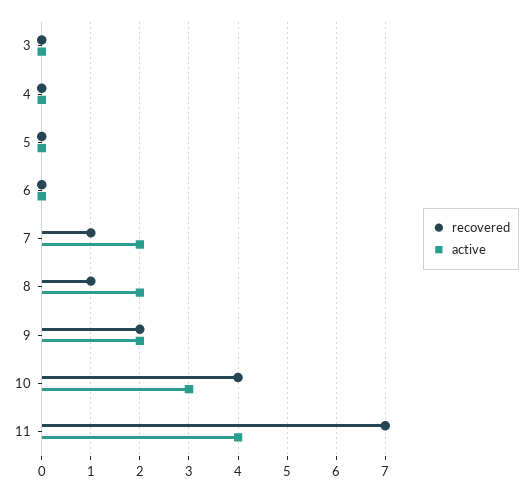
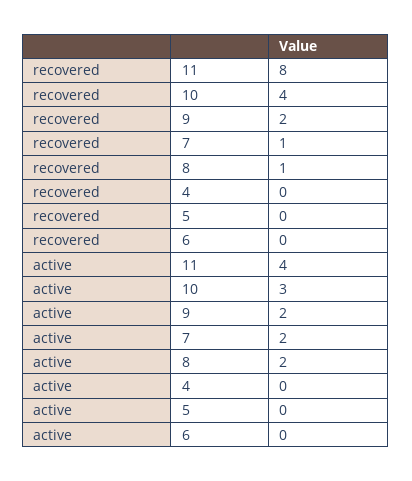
  {
    "recovered": {
-     "3": 0,
      "4": 0,
      "5": 0,
      "6": 0,
      "7": 1,
      "8": 1,
      "9": 2,
      "10": 4,
-     "11": 7
+     "11": 8
    },
    "active": {
-     "3": 0,
      "4": 0,
      "5": 0,
      "6": 0,
      "7": 2,
      "8": 2,
      "9": 2,
      "10": 3,
      "11": 4
    }
  }

